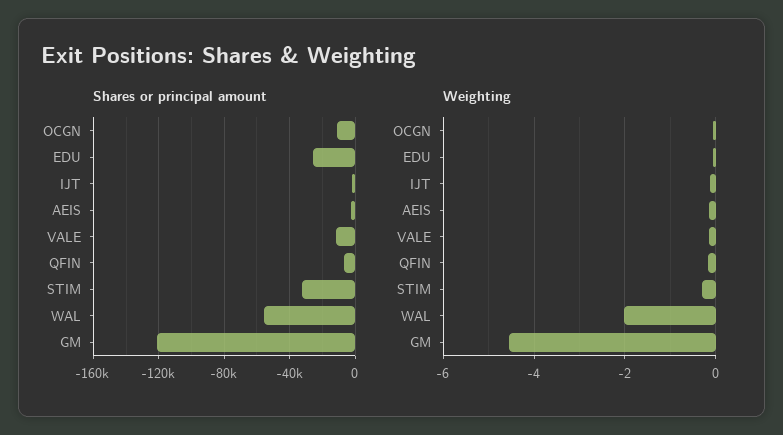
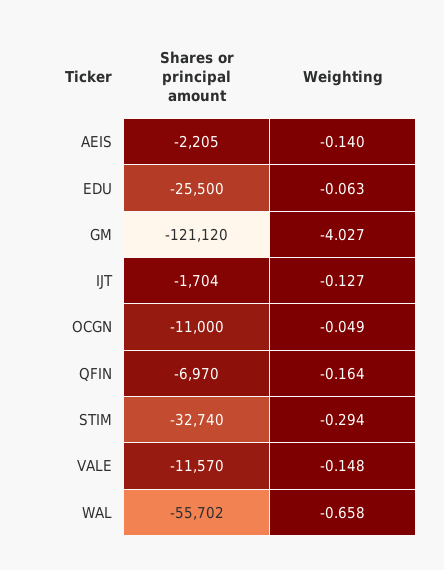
  {
    "Shares or principal amount": {
      "OCGN": -11000,
      "EDU": -25500,
      "IJT": -1704,
      "AEIS": -2205,
      "VALE": -11570,
      "QFIN": -6970,
      "STIM": -32740,
      "WAL": -55702,
      "GM": -121120
    },
    "Weighting": {
      "OCGN": -0.049,
      "EDU": -0.063,
      "IJT": -0.127,
      "AEIS": -0.14,
      "VALE": -0.148,
      "QFIN": -0.164,
      "STIM": -0.294,
-     "WAL": -2,
+     "WAL": -0.658,
-     "GM": -4.6
+     "GM": -4.027
    }
  }

